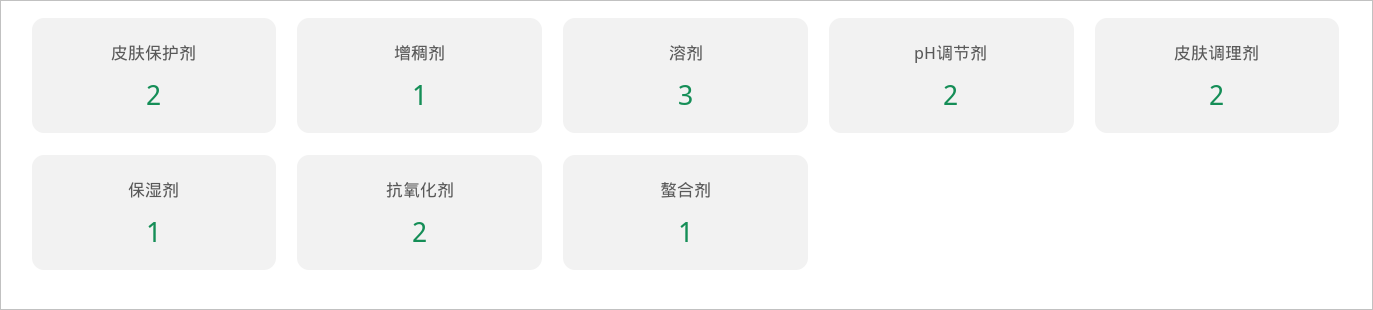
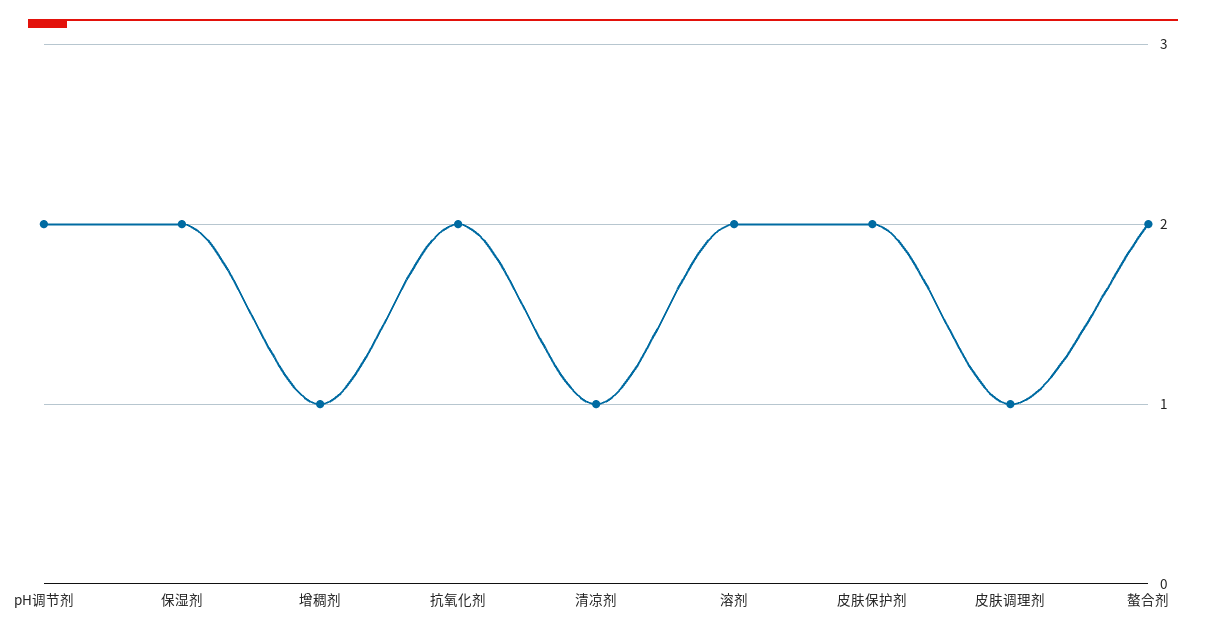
  {
    "皮肤保护剂": 2,
    "增稠剂": 1,
-   "溶剂": 3,
+   "溶剂": 2,
    "pH调节剂": 2,
-   "皮肤调理剂": 2,
+   "皮肤调理剂": 1,
-   "保湿剂": 1,
+   "保湿剂": 2,
    "抗氧化剂": 2,
-   "螯合剂": 1
+   "螯合剂": 2,
+   "清凉剂": 1
  }

